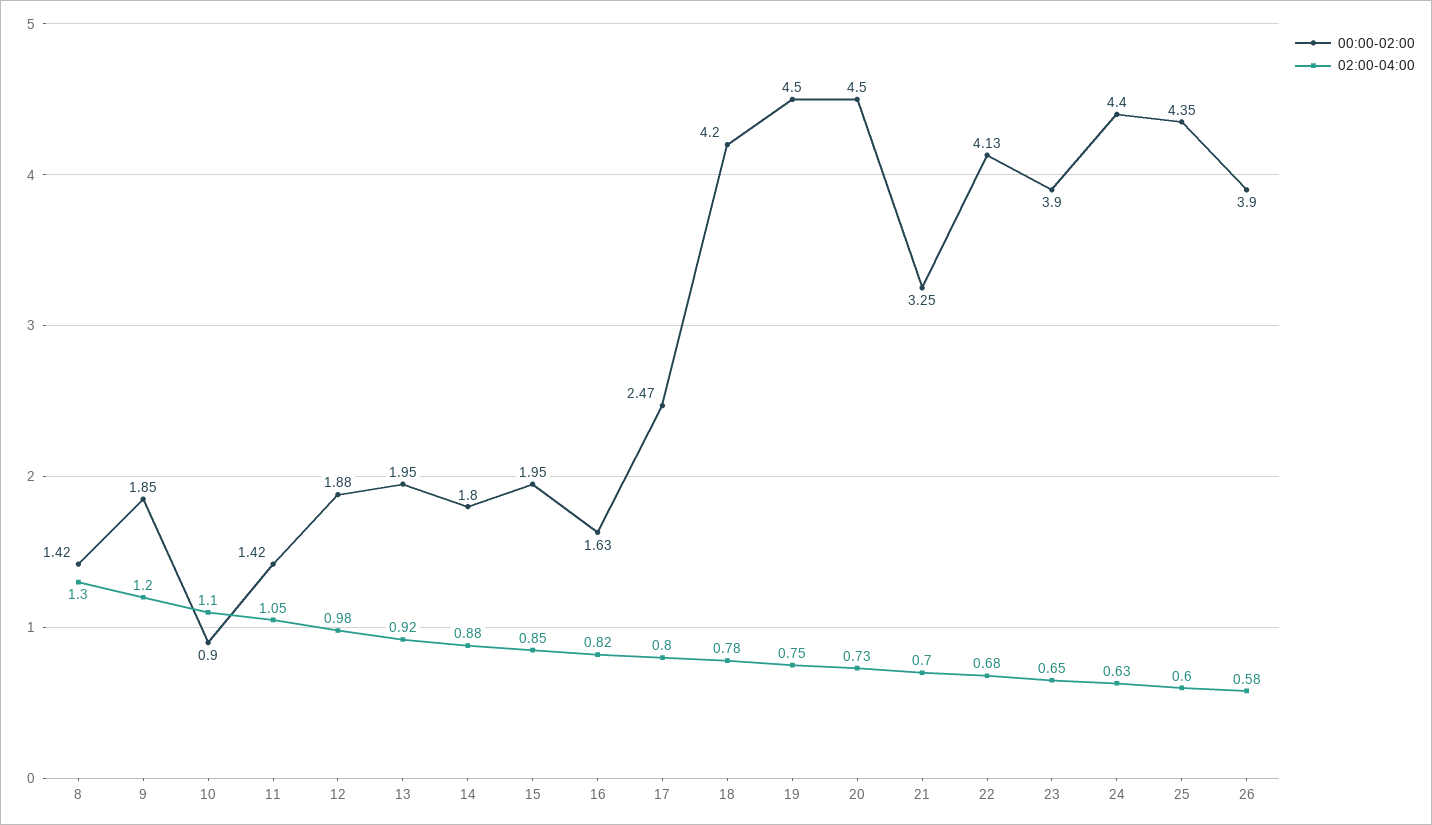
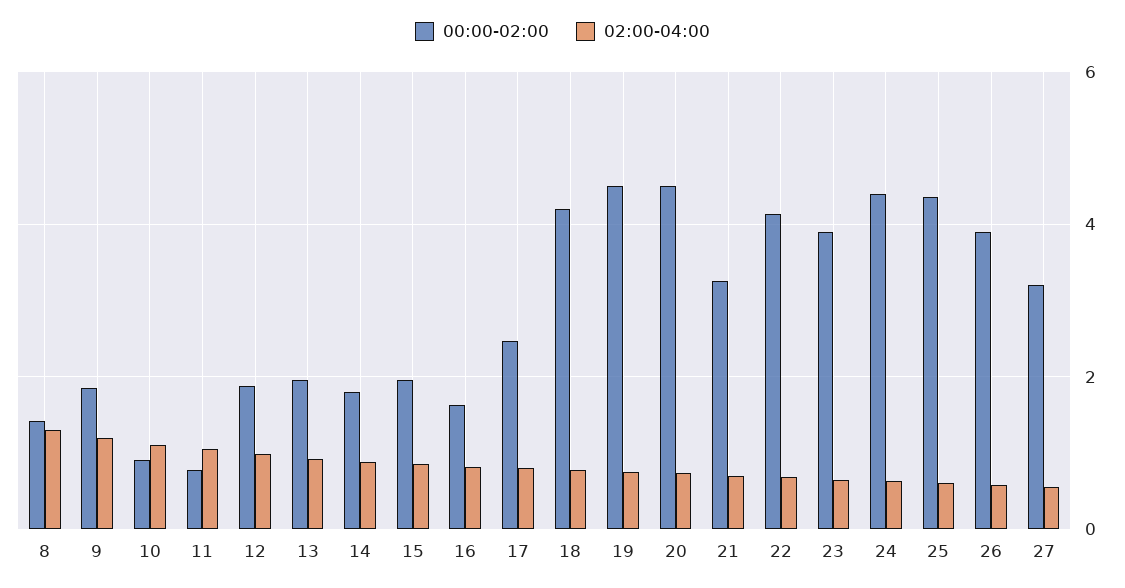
  {
    "00:00-02:00": {
      "8": 1.42,
      "9": 1.85,
      "10": 0.9,
-     "11": 1.42,
+     "11": 0.8,
      "12": 1.88,
      "13": 1.95,
      "14": 1.8,
      "15": 1.95,
      "16": 1.63,
      "17": 2.47,
      "18": 4.2,
      "19": 4.5,
      "20": 4.5,
      "21": 3.25,
      "22": 4.13,
      "23": 3.9,
      "24": 4.4,
      "25": 4.35,
-     "26": 3.9
+     "26": 3.9,
+     "27": 3.2
    },
    "02:00-04:00": {
      "8": 1.3,
      "9": 1.2,
      "10": 1.1,
      "11": 1.05,
      "12": 0.98,
      "13": 0.92,
      "14": 0.88,
      "15": 0.85,
      "16": 0.82,
      "17": 0.8,
      "18": 0.78,
      "19": 0.75,
      "20": 0.73,
      "21": 0.7,
      "22": 0.68,
      "23": 0.65,
      "24": 0.63,
      "25": 0.6,
-     "26": 0.58
+     "26": 0.58,
+     "27": 0.6
    }
  }

